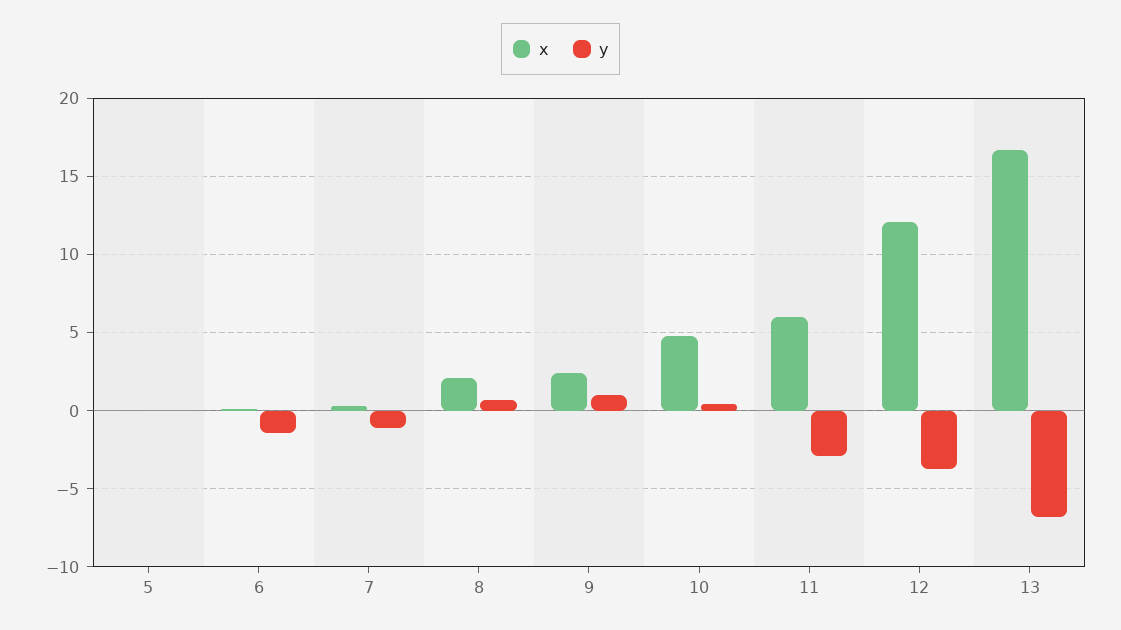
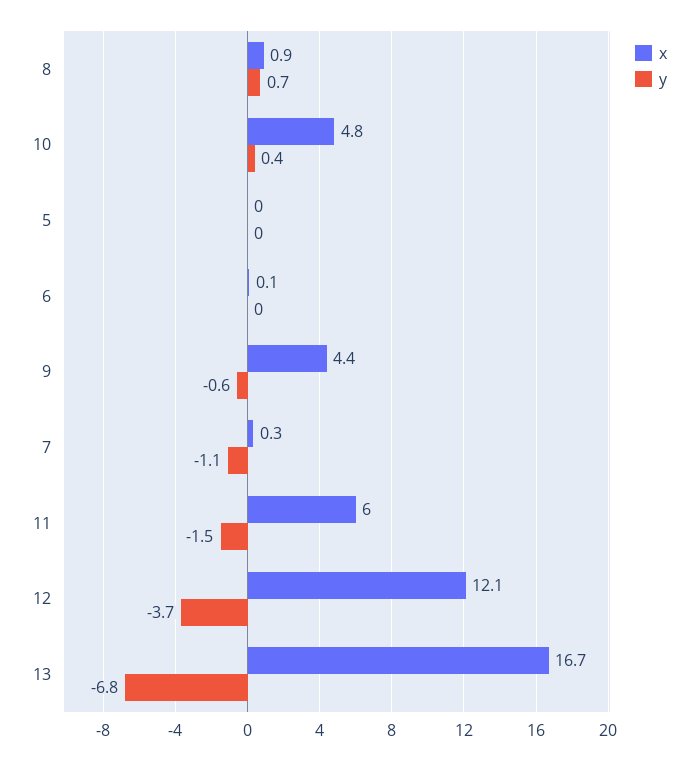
  {
    "x": {
      "5": 0,
      "6": 0.1,
      "7": 0.3,
-     "8": 2,
+     "8": 0.9,
-     "9": 2.5,
+     "9": 4.4,
      "10": 4.8,
      "11": 6,
      "12": 12.1,
      "13": 16.7
    },
    "y": {
      "5": 0,
-     "6": -1.5,
+     "6": 0,
      "7": -1.1,
      "8": 0.7,
-     "9": 1,
+     "9": -0.6,
      "10": 0.4,
-     "11": -3,
+     "11": -1.5,
      "12": -3.7,
      "13": -6.8
    }
  }

